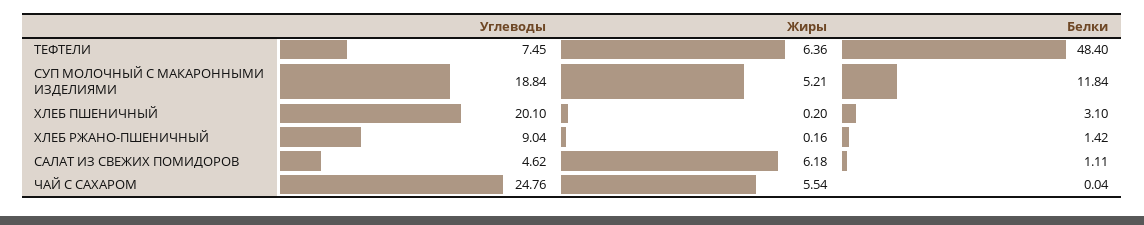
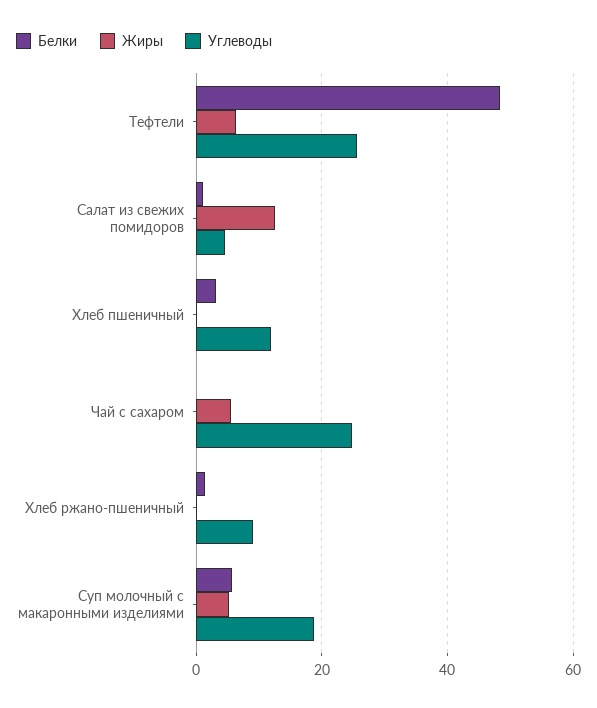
  {
    "Углеводы": {
-     "ТЕФТЕЛИ": 7.45,
+     "ТЕФТЕЛИ": 26,
      "СУП МОЛОЧНЫЙ С МАКАРОННЫМИ ИЗДЕЛИЯМИ": 18.84,
-     "ХЛЕБ ПШЕНИЧНЫЙ": 20.1,
+     "ХЛЕБ ПШЕНИЧНЫЙ": 12,
      "ХЛЕБ РЖАНО-ПШЕНИЧНЫЙ": 9.04,
      "САЛАТ ИЗ СВЕЖИХ ПОМИДОРОВ": 4.62,
      "ЧАЙ С САХАРОМ": 24.76
    },
    "Жиры": {
      "ТЕФТЕЛИ": 6.36,
      "СУП МОЛОЧНЫЙ С МАКАРОННЫМИ ИЗДЕЛИЯМИ": 5.21,
      "ХЛЕБ ПШЕНИЧНЫЙ": 0.2,
      "ХЛЕБ РЖАНО-ПШЕНИЧНЫЙ": 0.16,
-     "САЛАТ ИЗ СВЕЖИХ ПОМИДОРОВ": 6.18,
+     "САЛАТ ИЗ СВЕЖИХ ПОМИДОРОВ": 12,
      "ЧАЙ С САХАРОМ": 5.54
    },
    "Белки": {
      "ТЕФТЕЛИ": 48.4,
-     "СУП МОЛОЧНЫЙ С МАКАРОННЫМИ ИЗДЕЛИЯМИ": 11.84,
+     "СУП МОЛОЧНЫЙ С МАКАРОННЫМИ ИЗДЕЛИЯМИ": 6,
      "ХЛЕБ ПШЕНИЧНЫЙ": 3.1,
      "ХЛЕБ РЖАНО-ПШЕНИЧНЫЙ": 1.42,
      "САЛАТ ИЗ СВЕЖИХ ПОМИДОРОВ": 1.11,
      "ЧАЙ С САХАРОМ": 0.04
    }
  }

